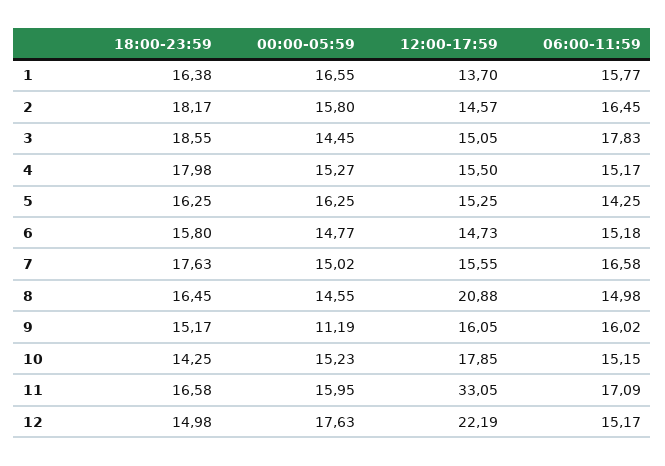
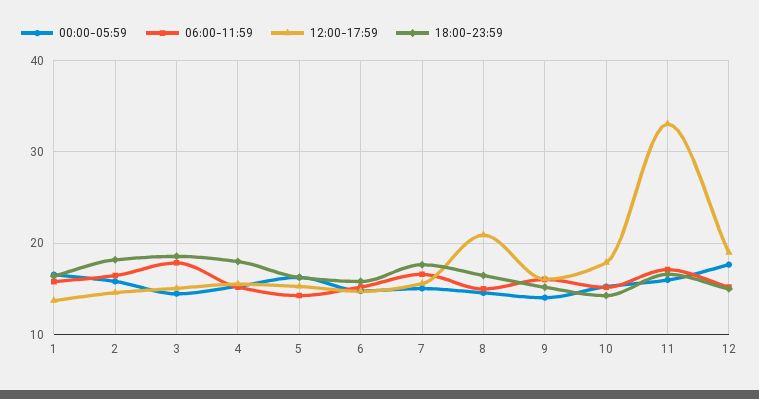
  {
    "18:00-23:59": {
      "1": 16.38,
      "2": 18.17,
      "3": 18.55,
      "4": 17.98,
      "5": 16.25,
      "6": 15.8,
      "7": 17.63,
      "8": 16.45,
      "9": 15.17,
      "10": 14.25,
      "11": 16.58,
      "12": 14.98
    },
    "00:00-05:59": {
      "1": 16.55,
      "2": 15.8,
      "3": 14.45,
      "4": 15.27,
      "5": 16.25,
      "6": 14.77,
      "7": 15.02,
      "8": 14.55,
-     "9": 11.19,
+     "9": 14,
      "10": 15.23,
      "11": 15.95,
      "12": 17.63
    },
    "12:00-17:59": {
      "1": 13.7,
      "2": 14.57,
      "3": 15.05,
      "4": 15.5,
      "5": 15.25,
      "6": 14.73,
      "7": 15.55,
      "8": 20.88,
      "9": 16.05,
      "10": 17.85,
      "11": 33.05,
-     "12": 22.19
+     "12": 19
    },
    "06:00-11:59": {
      "1": 15.77,
      "2": 16.45,
      "3": 17.83,
      "4": 15.17,
      "5": 14.25,
      "6": 15.18,
      "7": 16.58,
      "8": 14.98,
      "9": 16.02,
      "10": 15.15,
      "11": 17.09,
      "12": 15.17
    }
  }

